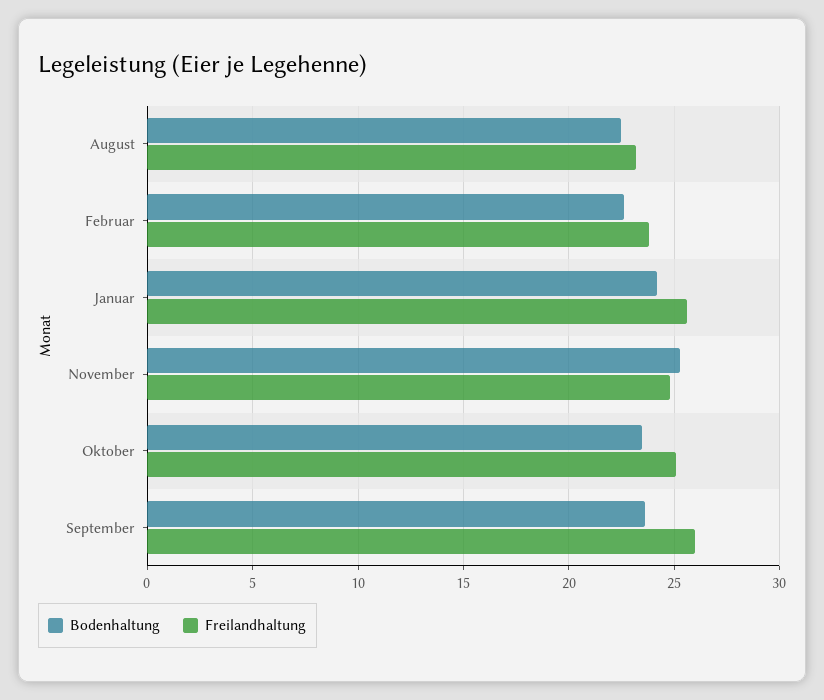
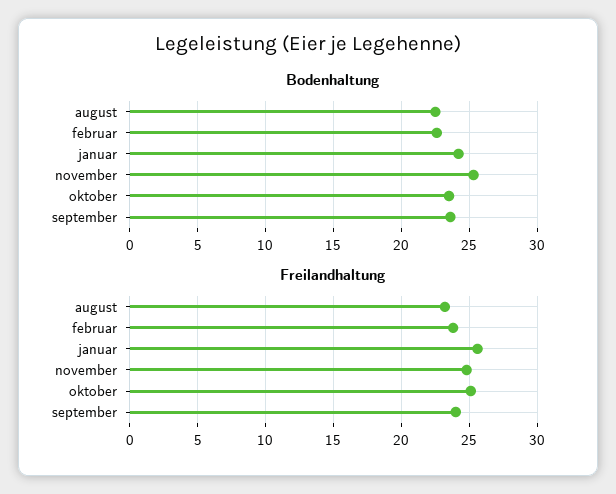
  {
    "Bodenhaltung": {
      "August": 22.5,
      "Februar": 22.5,
      "Januar": 24,
      "November": 25.5,
      "Oktober": 23.5,
      "September": 23.5
    },
    "Freilandhaltung": {
      "August": 23,
      "Februar": 24,
      "Januar": 25.5,
      "November": 25,
      "Oktober": 25,
-     "September": 26
+     "September": 24
    }
  }

